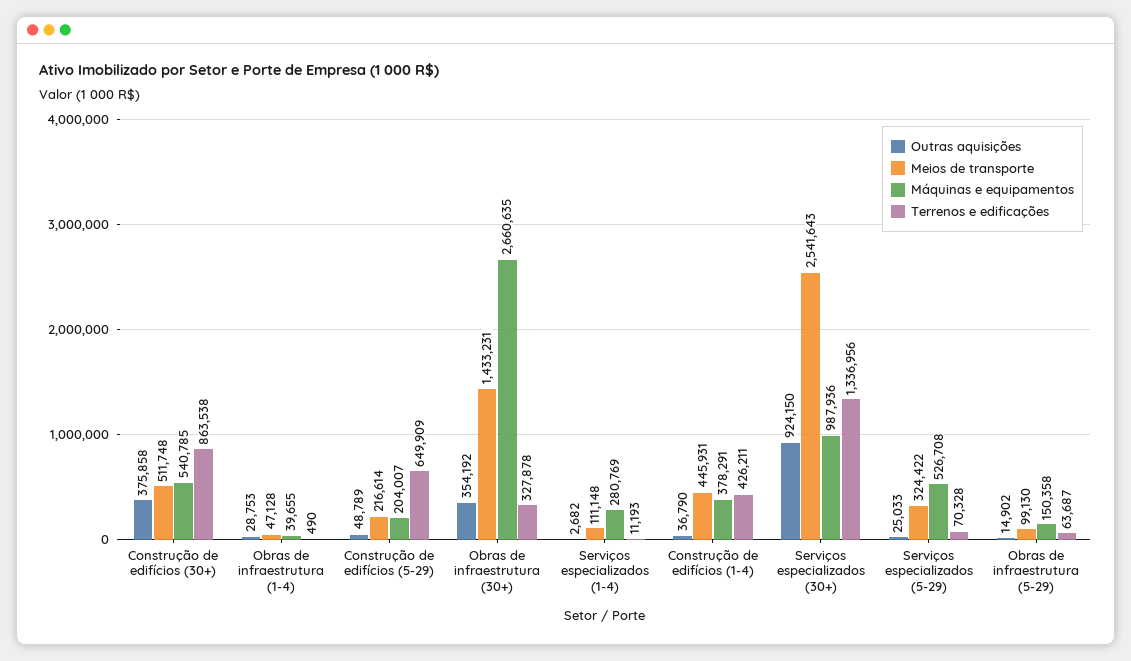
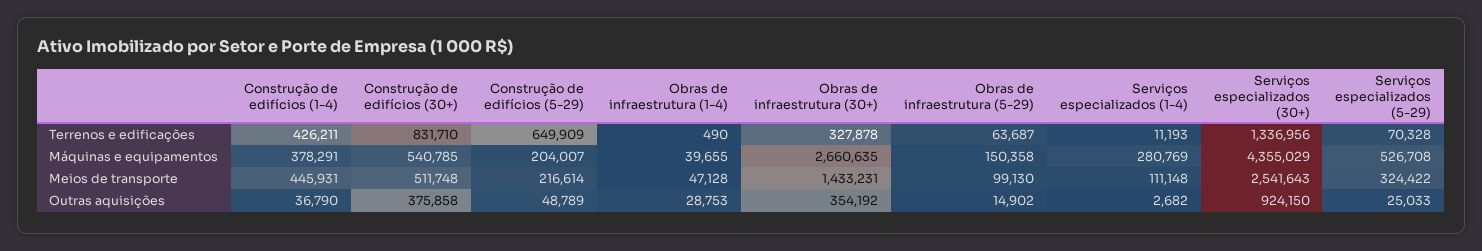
  {
    "Outras aquisições": {
      "Construção de edifícios (30+)": 375858,
      "Obras de infraestrutura (1-4)": 28753,
      "Construção de edifícios (5-29)": 48789,
      "Obras de infraestrutura (30+)": 354192,
      "Serviços especializados (1-4)": 2682,
      "Construção de edifícios (1-4)": 36790,
      "Serviços especializados (30+)": 924150,
      "Serviços especializados (5-29)": 25033,
      "Obras de infraestrutura (5-29)": 14902
    },
    "Meios de transporte": {
      "Construção de edifícios (30+)": 511748,
      "Obras de infraestrutura (1-4)": 47128,
      "Construção de edifícios (5-29)": 216614,
      "Obras de infraestrutura (30+)": 1433231,
      "Serviços especializados (1-4)": 111148,
      "Construção de edifícios (1-4)": 445931,
      "Serviços especializados (30+)": 2541643,
      "Serviços especializados (5-29)": 324422,
      "Obras de infraestrutura (5-29)": 99130
    },
    "Máquinas e equipamentos": {
      "Construção de edifícios (30+)": 540785,
      "Obras de infraestrutura (1-4)": 39655,
      "Construção de edifícios (5-29)": 204007,
      "Obras de infraestrutura (30+)": 2660635,
      "Serviços especializados (1-4)": 280769,
      "Construção de edifícios (1-4)": 378291,
-     "Serviços especializados (30+)": 987936,
+     "Serviços especializados (30+)": 4355029,
      "Serviços especializados (5-29)": 526708,
      "Obras de infraestrutura (5-29)": 150358
    },
    "Terrenos e edificações": {
-     "Construção de edifícios (30+)": 863538,
+     "Construção de edifícios (30+)": 831710,
      "Obras de infraestrutura (1-4)": 490,
      "Construção de edifícios (5-29)": 649909,
      "Obras de infraestrutura (30+)": 327878,
      "Serviços especializados (1-4)": 11193,
      "Construção de edifícios (1-4)": 426211,
      "Serviços especializados (30+)": 1336956,
      "Serviços especializados (5-29)": 70328,
      "Obras de infraestrutura (5-29)": 63687
    }
  }

